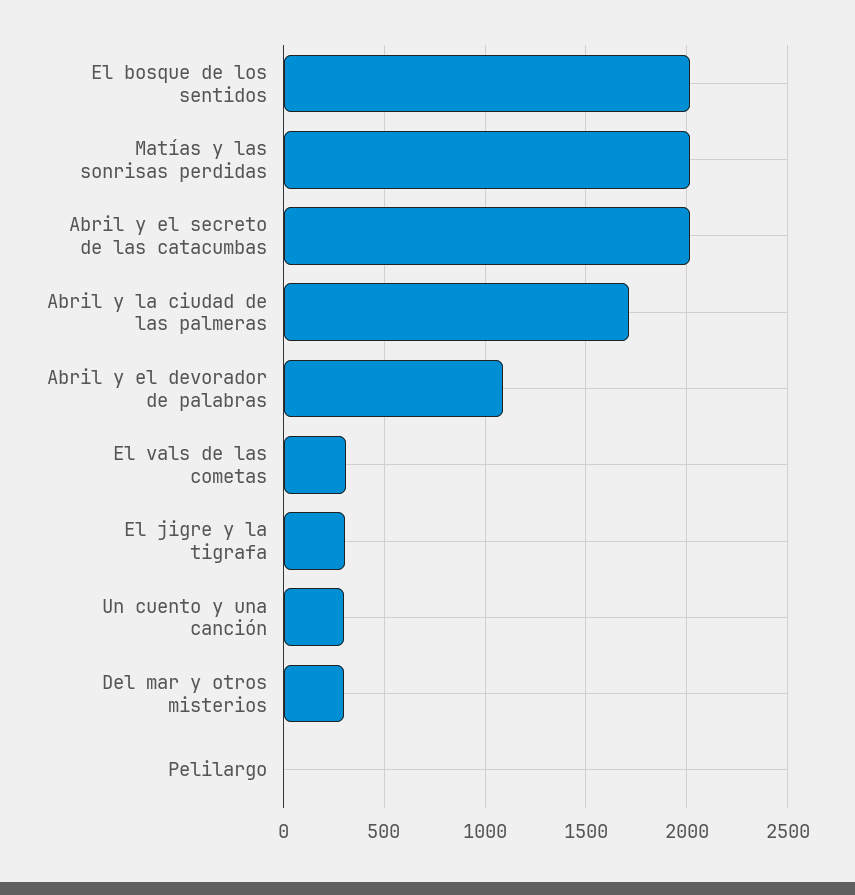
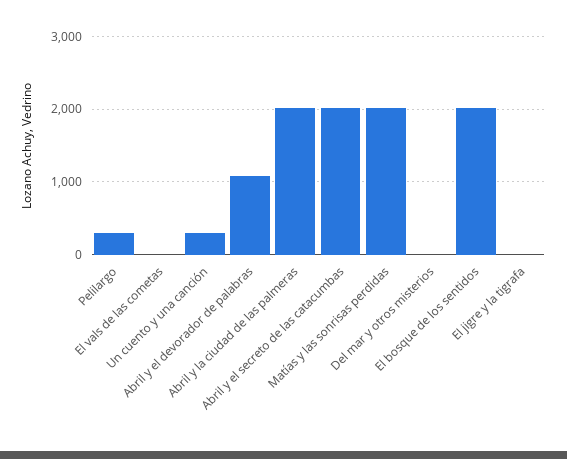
  {
    "El bosque de los sentidos": 2000,
    "Matías y las sonrisas perdidas": 2000,
    "Abril y el secreto de las catacumbas": 2000,
-   "Abril y la ciudad de las palmeras": 1700,
+   "Abril y la ciudad de las palmeras": 2000,
    "Abril y el devorador de palabras": 1100,
-   "El vals de las cometas": 300,
+   "El vals de las cometas": 0,
-   "El jigre y la tigrafa": 300,
+   "El jigre y la tigrafa": 0,
    "Un cuento y una canción": 300,
-   "Del mar y otros misterios": 300,
+   "Del mar y otros misterios": 0,
-   "Pelilargo": 0
+   "Pelilargo": 300
  }

